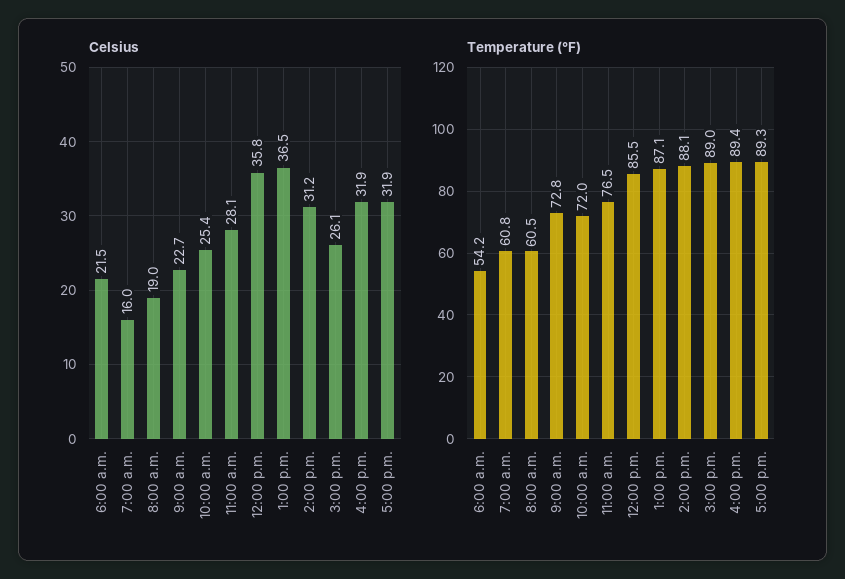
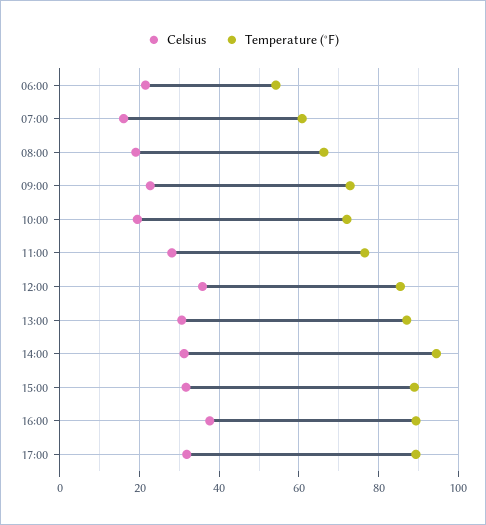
  {
    "Celsius": {
      "6:00 a.m.": 21.5,
      "7:00 a.m.": 16,
      "8:00 a.m.": 19,
      "9:00 a.m.": 22.7,
-     "10:00 a.m.": 25.4,
+     "10:00 a.m.": 20,
      "11:00 a.m.": 28.1,
      "12:00 p.m.": 35.8,
-     "1:00 p.m.": 36.5,
+     "1:00 p.m.": 30,
      "2:00 p.m.": 31.2,
-     "3:00 p.m.": 26.1,
+     "3:00 p.m.": 32,
-     "4:00 p.m.": 31.9,
+     "4:00 p.m.": 38,
      "5:00 p.m.": 31.9
    },
    "Temperature (°F)": {
      "6:00 a.m.": 54.2,
      "7:00 a.m.": 60.8,
-     "8:00 a.m.": 60.5,
+     "8:00 a.m.": 66,
      "9:00 a.m.": 72.8,
      "10:00 a.m.": 72,
      "11:00 a.m.": 76.5,
      "12:00 p.m.": 85.5,
      "1:00 p.m.": 87.1,
-     "2:00 p.m.": 88.1,
+     "2:00 p.m.": 94,
      "3:00 p.m.": 89,
      "4:00 p.m.": 89.4,
      "5:00 p.m.": 89.3
    }
  }

